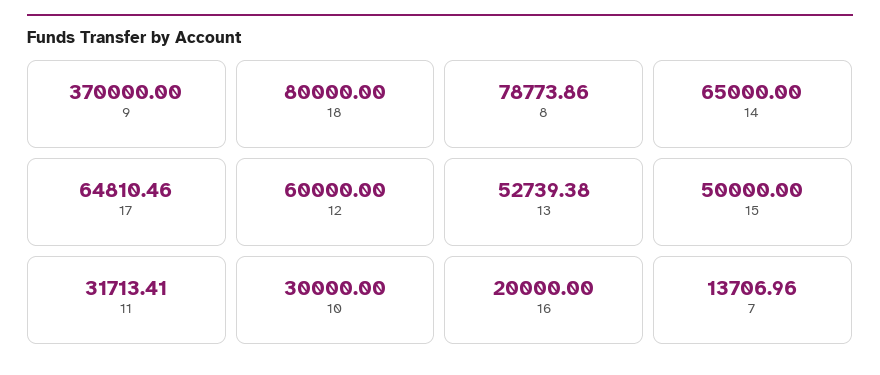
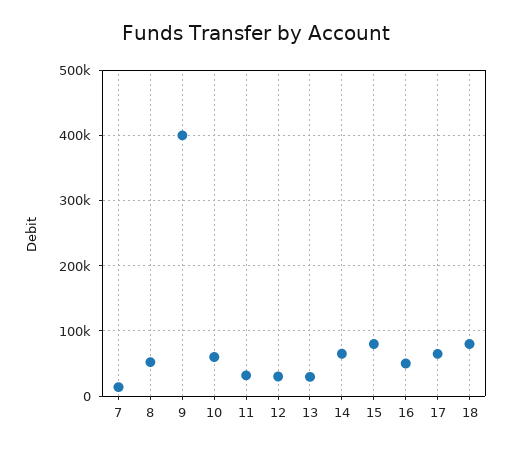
  {
-   "9": 370000,
+   "9": 400000,
    "18": 80000,
-   "8": 78773.86,
+   "8": 50000,
    "14": 65000,
    "17": 64810.46,
-   "12": 60000,
+   "12": 30000,
-   "13": 52739.38,
+   "13": 30000,
-   "15": 50000,
+   "15": 80000,
    "11": 31713.41,
-   "10": 30000,
+   "10": 60000,
-   "16": 20000,
+   "16": 50000,
    "7": 13706.96
  }

